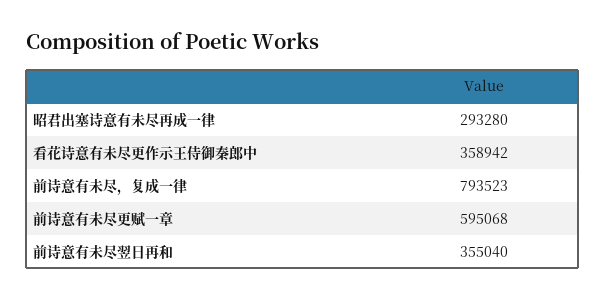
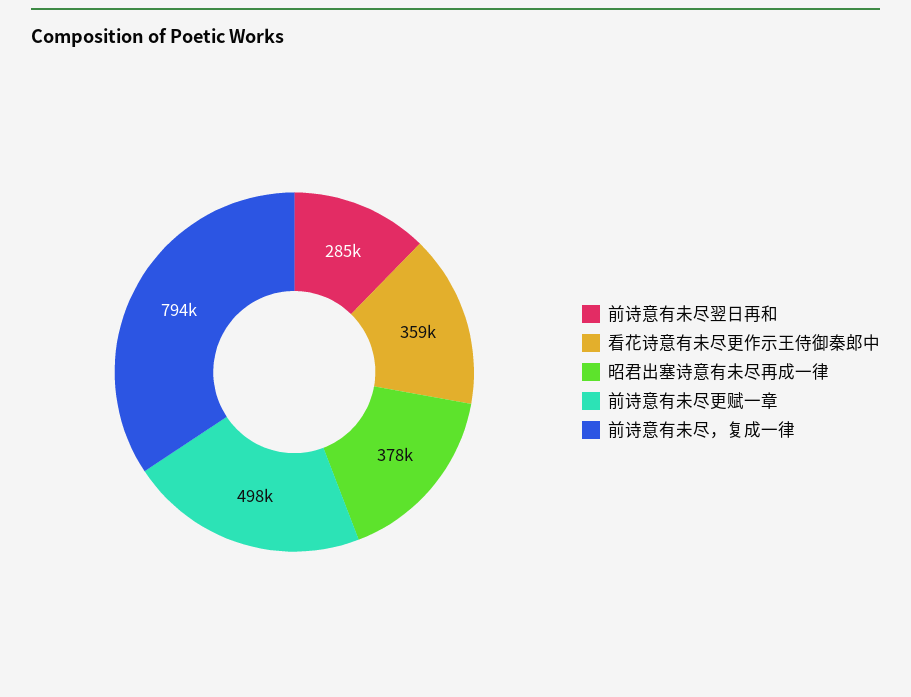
  {
-   "昭君出塞诗意有未尽再成一律": 293280,
+   "昭君出塞诗意有未尽再成一律": 378000,
    "看花诗意有未尽更作示王侍御秦郎中": 358942,
    "前诗意有未尽，复成一律": 793523,
-   "前诗意有未尽更赋一章": 595068,
+   "前诗意有未尽更赋一章": 498000,
-   "前诗意有未尽翌日再和": 355040
+   "前诗意有未尽翌日再和": 285000
  }

